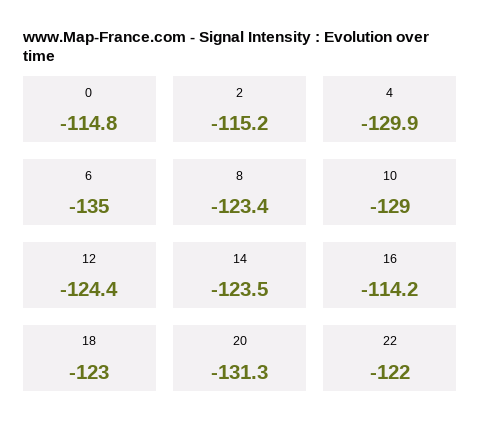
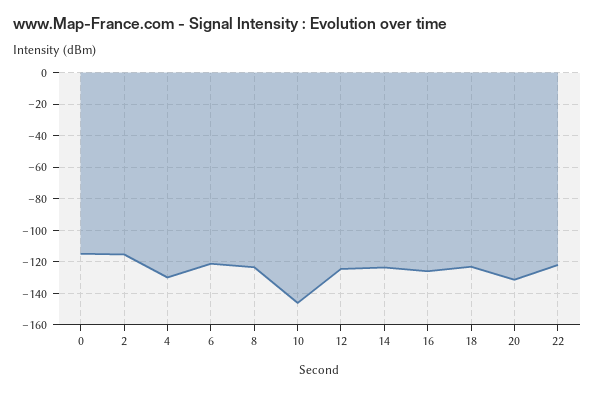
  {
    "0": -114.8,
    "2": -115.2,
    "4": -129.9,
-   "6": -135,
+   "6": -120,
    "8": -123.4,
-   "10": -129,
+   "10": -145,
    "12": -124.4,
    "14": -123.5,
-   "16": -114.2,
+   "16": -125,
    "18": -123,
    "20": -131.3,
    "22": -122
  }

